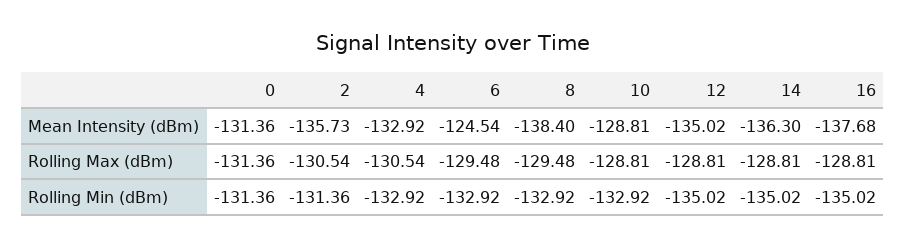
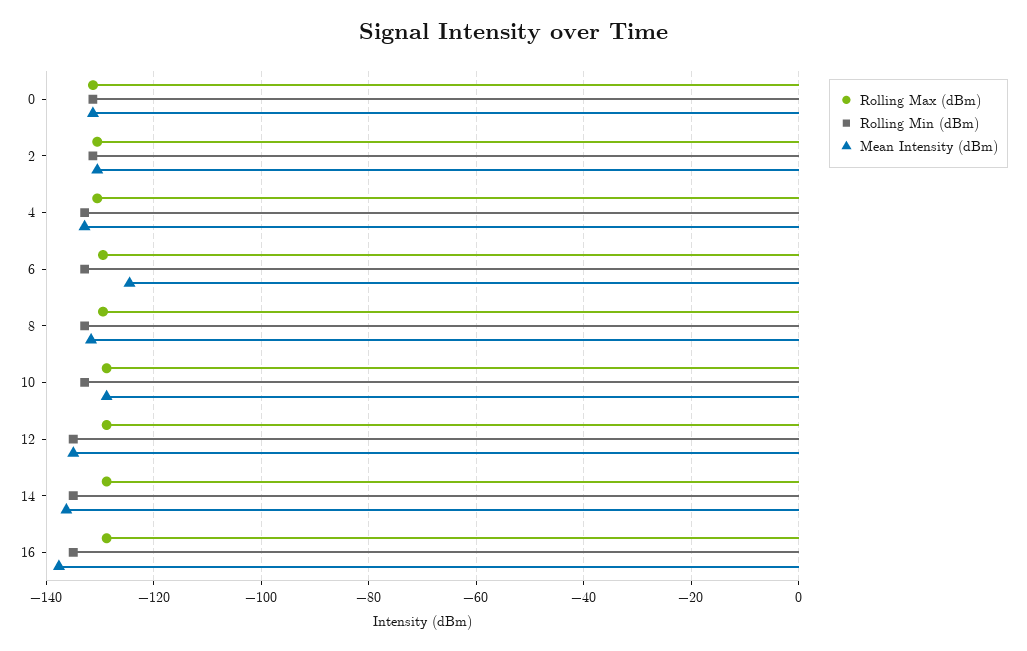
  {
    "Mean Intensity (dBm)": {
      "0": -131.36,
-     "2": -135.73,
+     "2": -130,
      "4": -132.92,
      "6": -124.54,
-     "8": -138.4,
+     "8": -132,
      "10": -128.81,
      "12": -135.02,
      "14": -136.3,
      "16": -137.68
    },
    "Rolling Max (dBm)": {
      "0": -131.36,
      "2": -130.54,
      "4": -130.54,
      "6": -129.48,
      "8": -129.48,
      "10": -128.81,
      "12": -128.81,
      "14": -128.81,
      "16": -128.81
    },
    "Rolling Min (dBm)": {
      "0": -131.36,
      "2": -131.36,
      "4": -132.92,
      "6": -132.92,
      "8": -132.92,
      "10": -132.92,
      "12": -135.02,
      "14": -135.02,
      "16": -135.02
    }
  }

